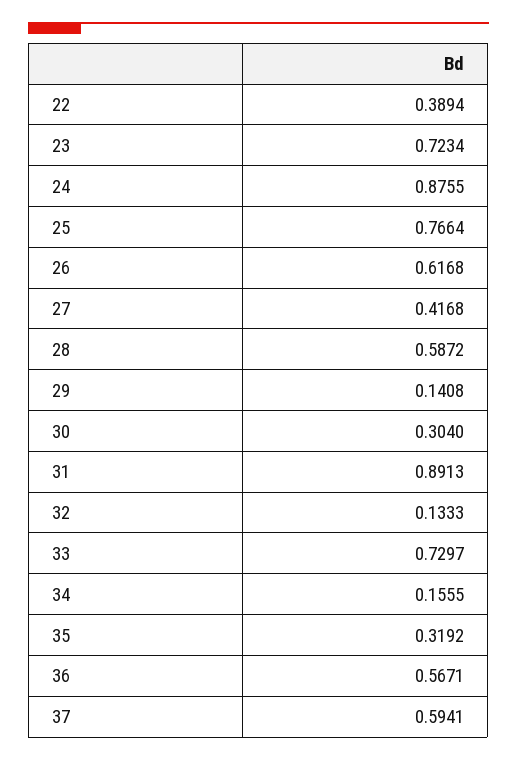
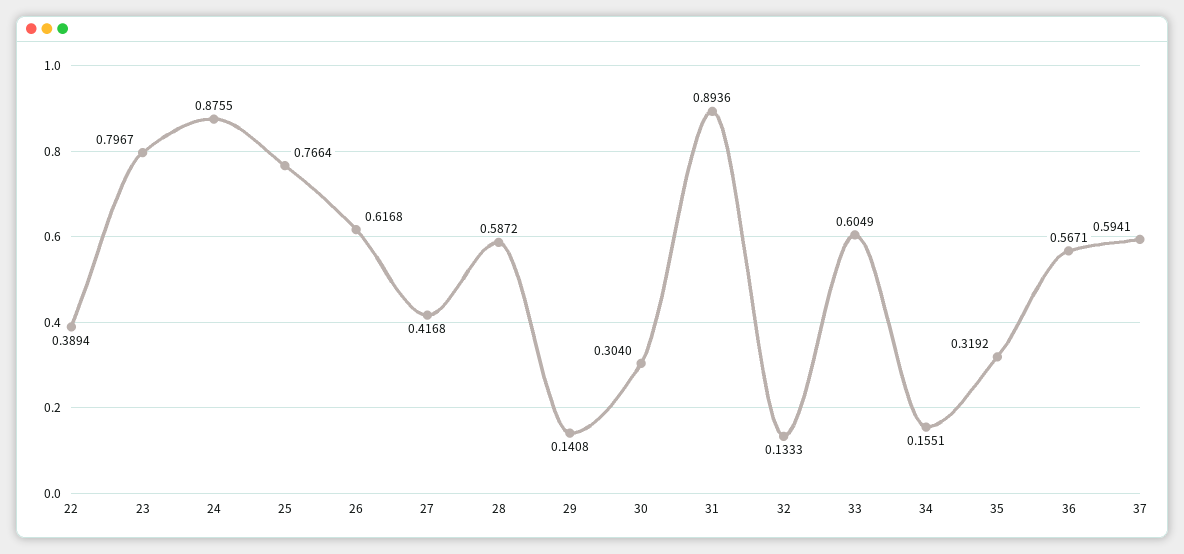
  {
    "22": 0.3894,
-   "23": 0.7234,
+   "23": 0.7967,
    "24": 0.8755,
    "25": 0.7664,
    "26": 0.6168,
    "27": 0.4168,
    "28": 0.5872,
    "29": 0.1408,
    "30": 0.304,
-   "31": 0.8913,
+   "31": 0.8936,
    "32": 0.1333,
-   "33": 0.7297,
+   "33": 0.6049,
-   "34": 0.1555,
+   "34": 0.1551,
    "35": 0.3192,
    "36": 0.5671,
    "37": 0.5941
  }

